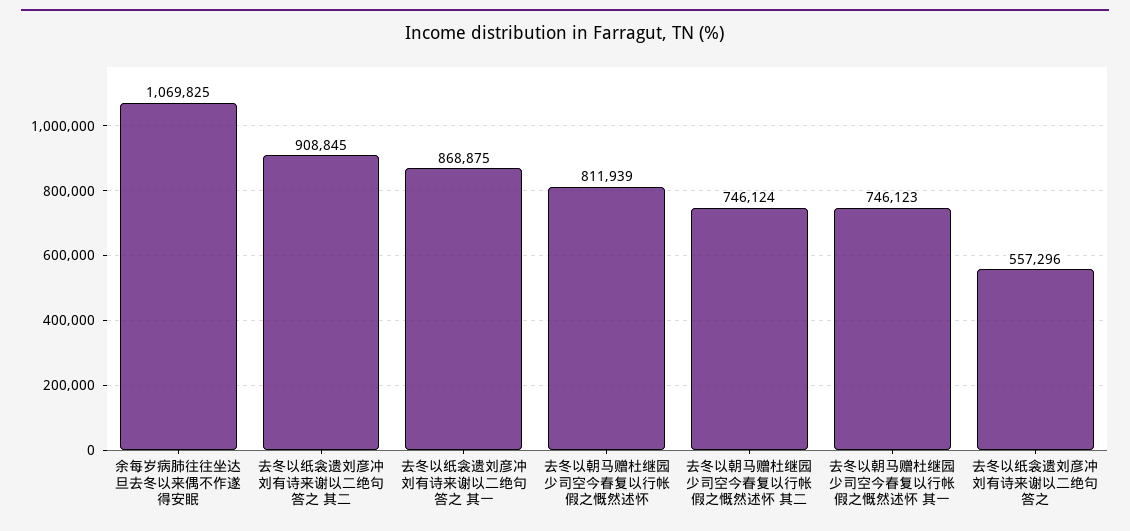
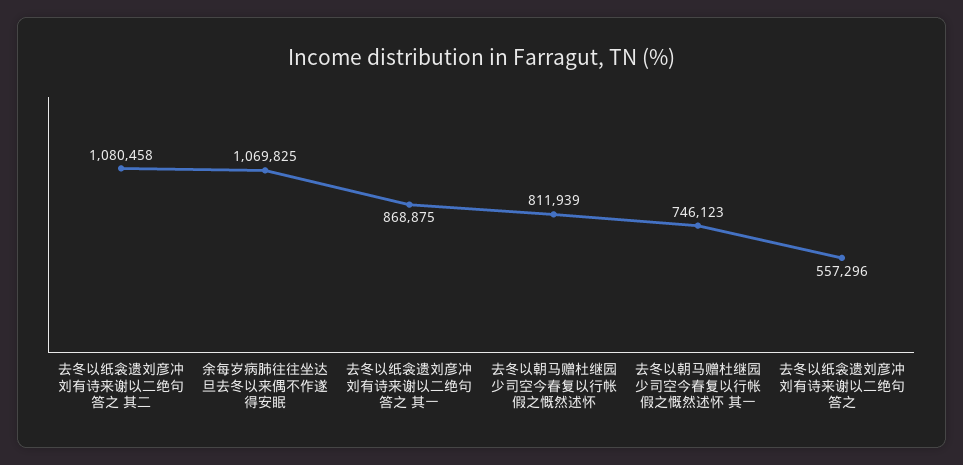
  {
    "余每岁病肺往往坐达旦去冬以来偶不作遂得安眠": 1069825,
-   "去冬以纸衾遗刘彦冲刘有诗来谢以二绝句答之 其二": 908845,
+   "去冬以纸衾遗刘彦冲刘有诗来谢以二绝句答之 其二": 1080458,
    "去冬以纸衾遗刘彦冲刘有诗来谢以二绝句答之 其一": 868875,
    "去冬以朝马赠杜继园少司空今春复以行帐假之慨然述怀": 811939,
-   "去冬以朝马赠杜继园少司空今春复以行帐假之慨然述怀 其二": 746124,
    "去冬以朝马赠杜继园少司空今春复以行帐假之慨然述怀 其一": 746123,
    "去冬以纸衾遗刘彦冲刘有诗来谢以二绝句答之": 557296
  }

